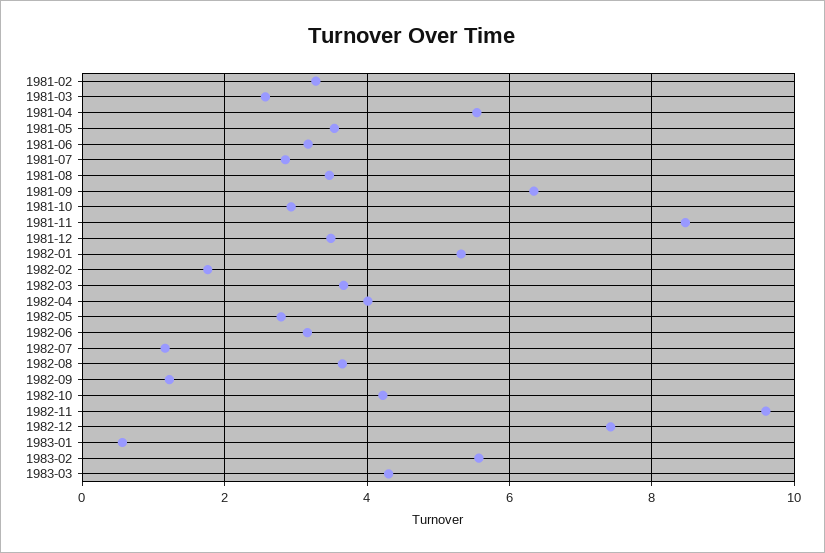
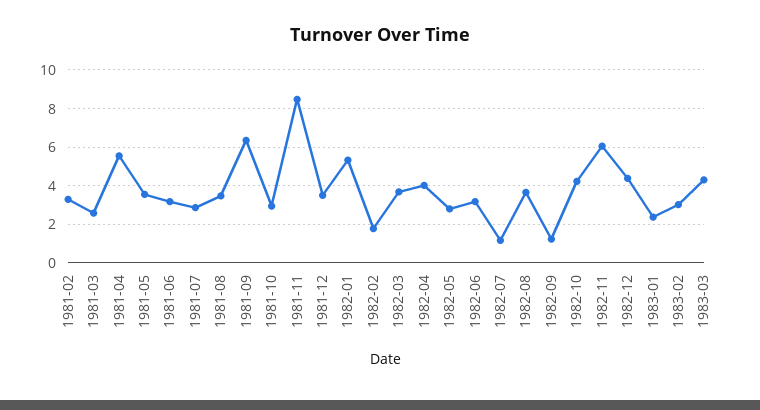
  {
    "1981-02": 3.2,
    "1981-03": 2.6,
    "1981-04": 5.6,
    "1981-05": 3.6,
    "1981-06": 3.2,
    "1981-07": 2.8,
    "1981-08": 3.4,
    "1981-09": 6.4,
    "1981-10": 3,
    "1981-11": 8.4,
    "1981-12": 3.4,
    "1982-01": 5.4,
    "1982-02": 1.8,
    "1982-03": 3.6,
    "1982-04": 4,
    "1982-05": 2.8,
    "1982-06": 3.2,
    "1982-07": 1.2,
    "1982-08": 3.6,
    "1982-09": 1.2,
    "1982-10": 4.2,
-   "1982-11": 9.6,
+   "1982-11": 6,
-   "1982-12": 7.4,
+   "1982-12": 4.5,
-   "1983-01": 0.6,
+   "1983-01": 2.5,
-   "1983-02": 5.6,
+   "1983-02": 3,
    "1983-03": 4.4
  }

